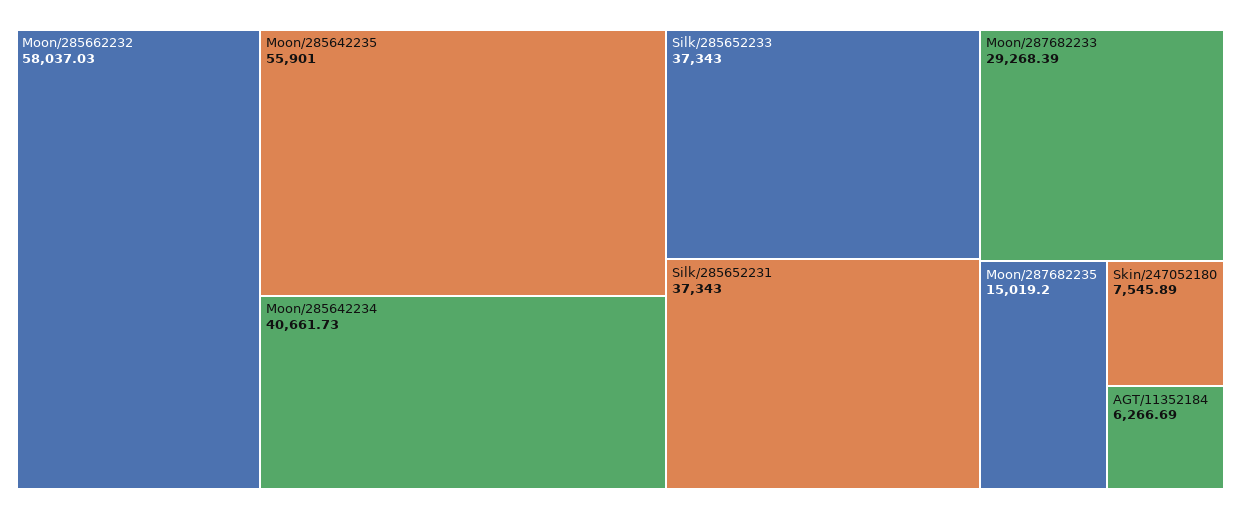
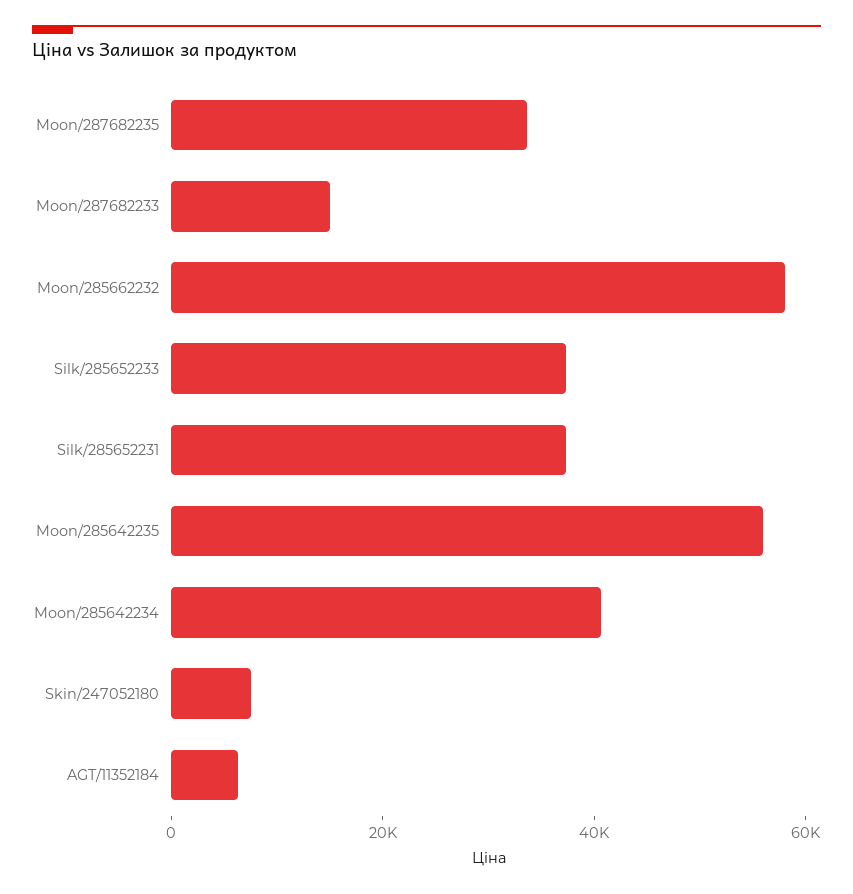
  {
    "Moon/285662232": 58037.03,
    "Moon/285642235": 55901,
    "Moon/285642234": 40661.73,
    "Silk/285652233": 37343,
    "Silk/285652231": 37343,
-   "Moon/287682233": 29268.39,
+   "Moon/287682233": 15000,
-   "Moon/287682235": 15019.2,
+   "Moon/287682235": 35000,
    "Skin/247052180": 7545.89,
    "AGT/11352184": 6266.69
  }

